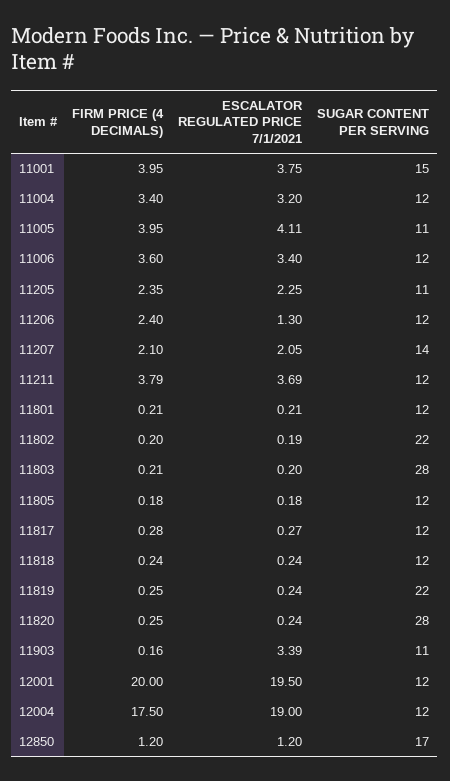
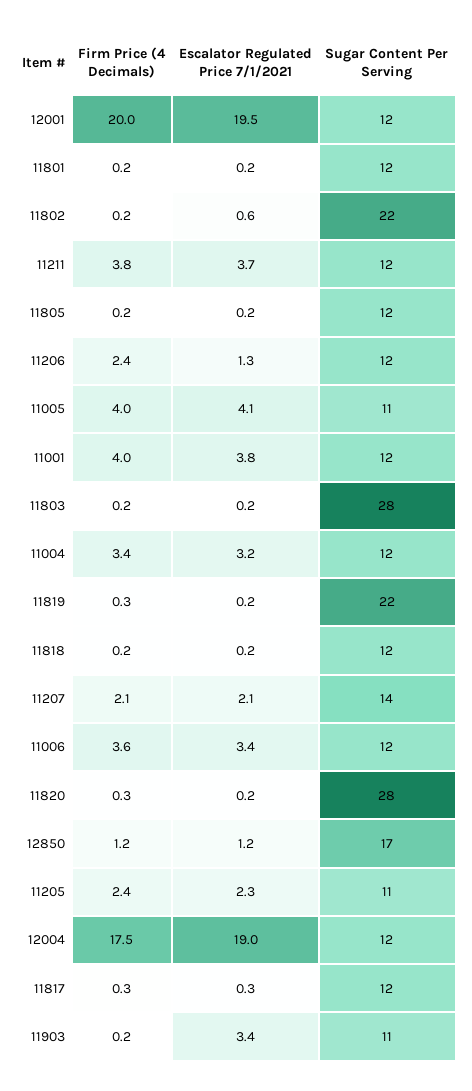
  {
    "FIRM PRICE (4 DECIMALS)": {
      "11001": 3.95,
      "11004": 3.4,
      "11005": 3.95,
      "11006": 3.6,
      "11205": 2.35,
      "11206": 2.4,
      "11207": 2.1,
      "11211": 3.79,
      "11801": 0.21,
      "11802": 0.2,
      "11803": 0.21,
      "11805": 0.18,
      "11817": 0.28,
      "11818": 0.24,
      "11819": 0.25,
      "11820": 0.25,
      "11903": 0.16,
      "12001": 20,
      "12004": 17.5,
      "12850": 1.2
    },
    "ESCALATOR REGULATED PRICE 7/1/2021": {
      "11001": 3.75,
      "11004": 3.2,
      "11005": 4.11,
      "11006": 3.4,
      "11205": 2.25,
      "11206": 1.3,
      "11207": 2.05,
      "11211": 3.69,
      "11801": 0.21,
-     "11802": 0.19,
+     "11802": 0.6,
      "11803": 0.2,
      "11805": 0.18,
      "11817": 0.27,
      "11818": 0.24,
      "11819": 0.24,
      "11820": 0.24,
      "11903": 3.39,
      "12001": 19.5,
      "12004": 19,
      "12850": 1.2
    },
    "SUGAR CONTENT PER SERVING": {
-     "11001": 15,
+     "11001": 12,
      "11004": 12,
      "11005": 11,
      "11006": 12,
      "11205": 11,
      "11206": 12,
      "11207": 14,
      "11211": 12,
      "11801": 12,
      "11802": 22,
      "11803": 28,
      "11805": 12,
      "11817": 12,
      "11818": 12,
      "11819": 22,
      "11820": 28,
      "11903": 11,
      "12001": 12,
      "12004": 12,
      "12850": 17
    }
  }

